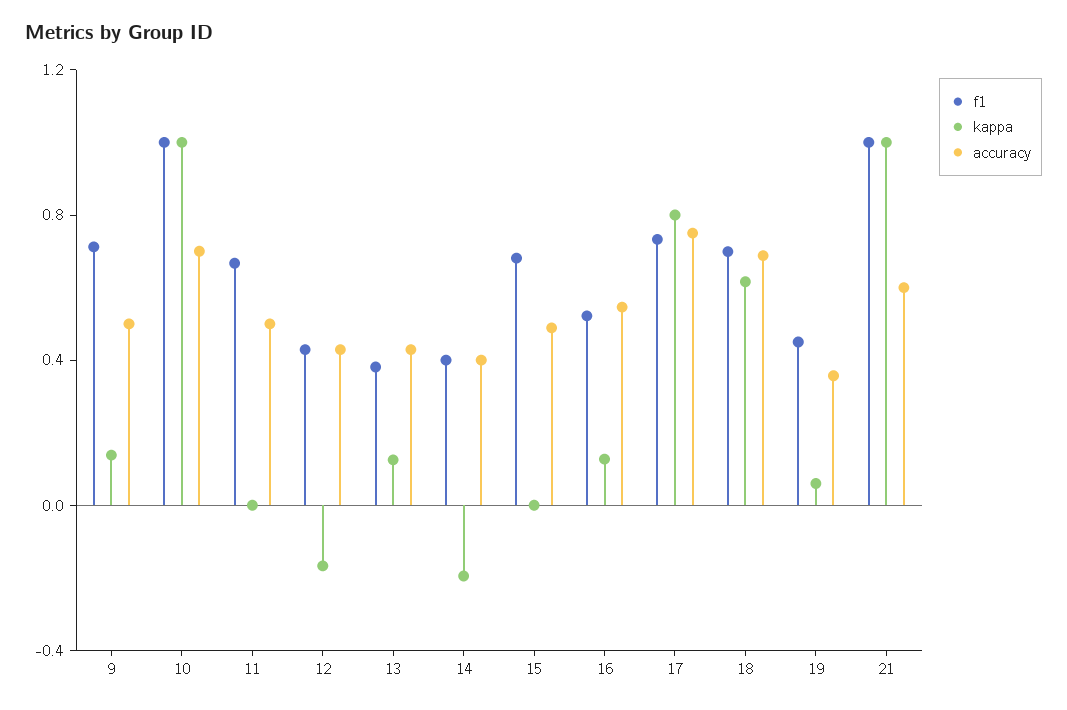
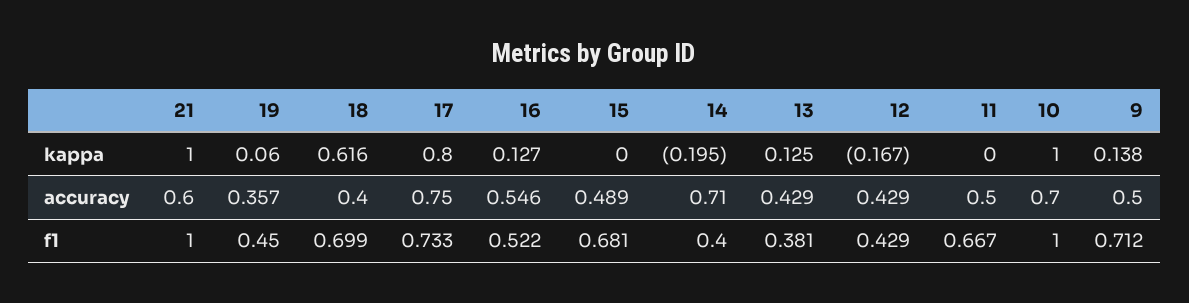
  {
    "f1": {
      "9": 0.712,
      "10": 1,
      "11": 0.667,
      "12": 0.429,
      "13": 0.381,
      "14": 0.4,
      "15": 0.681,
      "16": 0.522,
      "17": 0.733,
      "18": 0.699,
      "19": 0.45,
      "21": 1
    },
    "kappa": {
      "9": 0.138,
      "10": 1,
      "11": 0,
      "12": -0.167,
      "13": 0.125,
      "14": -0.195,
      "15": 0,
      "16": 0.127,
      "17": 0.8,
      "18": 0.616,
      "19": 0.06,
      "21": 1
    },
    "accuracy": {
      "9": 0.5,
      "10": 0.7,
      "11": 0.5,
      "12": 0.429,
      "13": 0.429,
-     "14": 0.4,
+     "14": 0.71,
      "15": 0.489,
      "16": 0.546,
      "17": 0.75,
-     "18": 0.7,
+     "18": 0.4,
      "19": 0.357,
      "21": 0.6
    }
  }

